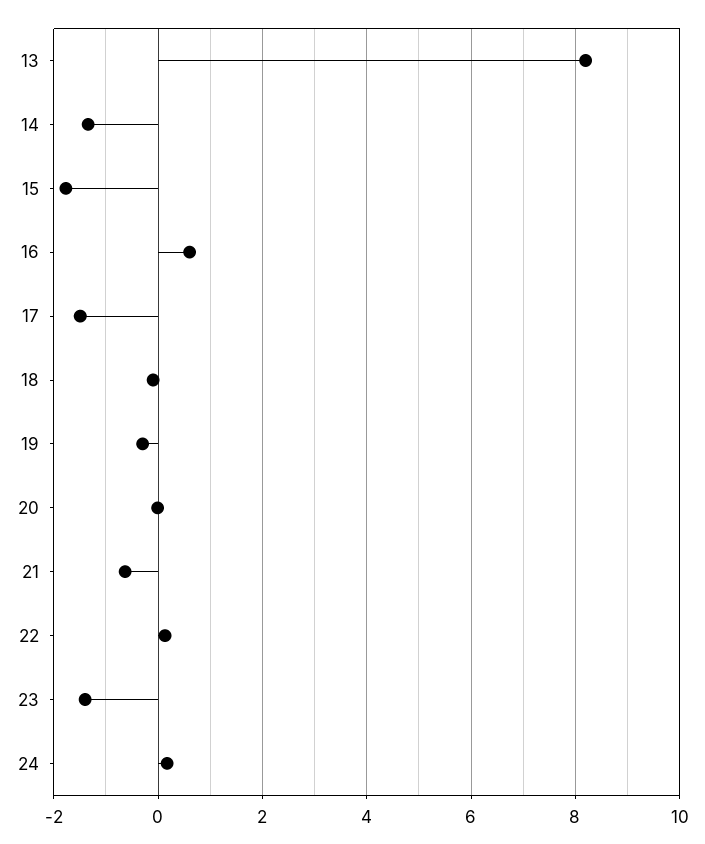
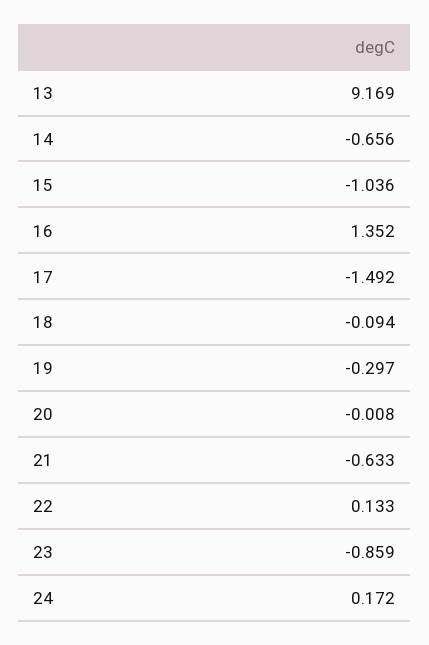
  {
-   "13": 8.2,
+   "13": 9.169,
-   "14": -1.4,
+   "14": -0.656,
-   "15": -1.8,
+   "15": -1.036,
-   "16": 0.6,
+   "16": 1.352,
    "17": -1.492,
    "18": -0.094,
    "19": -0.297,
    "20": -0.008,
    "21": -0.633,
    "22": 0.133,
-   "23": -1.4,
+   "23": -0.859,
    "24": 0.172
  }

